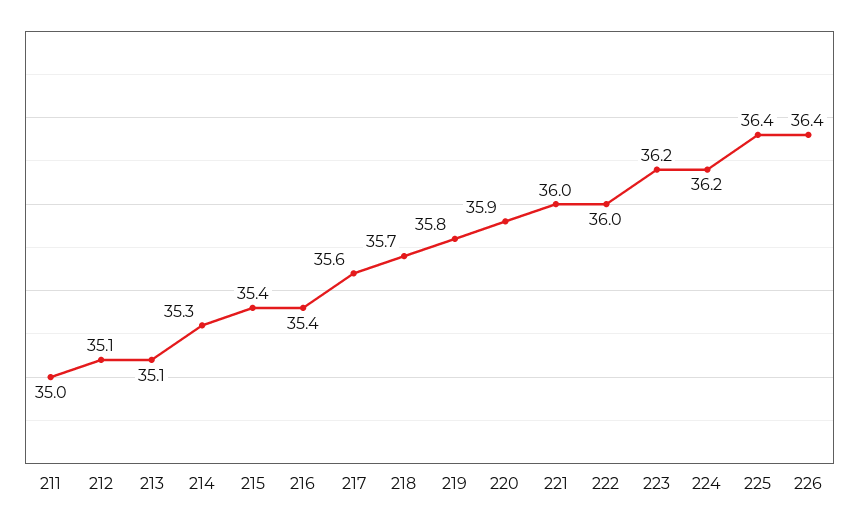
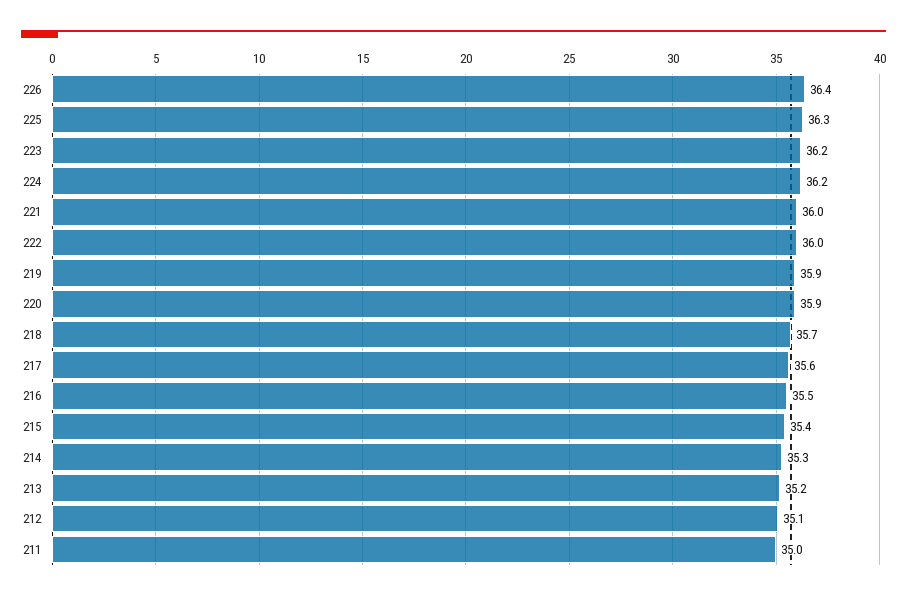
  {
    "211": 35,
    "212": 35.1,
-   "213": 35.1,
+   "213": 35.2,
    "214": 35.3,
    "215": 35.4,
-   "216": 35.4,
+   "216": 35.5,
    "217": 35.6,
    "218": 35.7,
-   "219": 35.8,
+   "219": 35.9,
    "220": 35.9,
    "221": 36,
    "222": 36,
    "223": 36.2,
    "224": 36.2,
-   "225": 36.4,
+   "225": 36.3,
    "226": 36.4
  }

